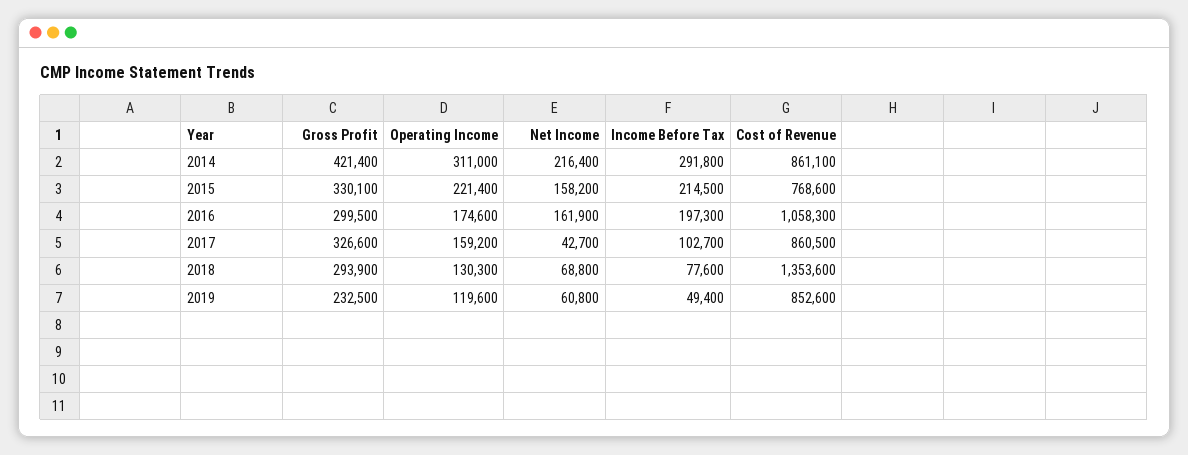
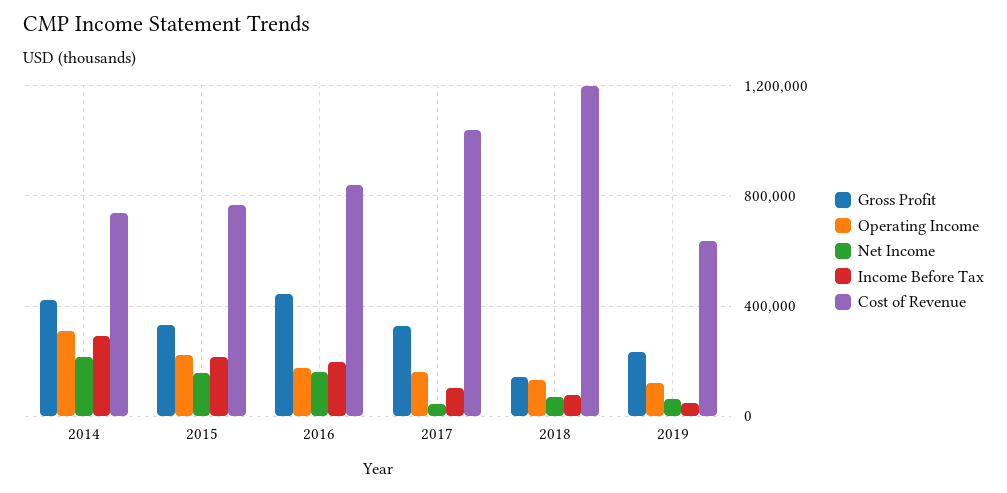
  {
    "Gross Profit": {
      "2014": 421400,
      "2015": 330100,
-     "2016": 299500,
+     "2016": 450000,
      "2017": 326600,
-     "2018": 293900,
+     "2018": 150000,
      "2019": 232500
    },
    "Operating Income": {
      "2014": 311000,
      "2015": 221400,
      "2016": 174600,
      "2017": 159200,
      "2018": 130300,
      "2019": 119600
    },
    "Net Income": {
      "2014": 216400,
      "2015": 158200,
      "2016": 161900,
      "2017": 42700,
      "2018": 68800,
      "2019": 60800
    },
    "Income Before Tax": {
      "2014": 291800,
      "2015": 214500,
      "2016": 197300,
      "2017": 102700,
      "2018": 77600,
      "2019": 49400
    },
    "Cost of Revenue": {
-     "2014": 861100,
+     "2014": 750000,
      "2015": 768600,
-     "2016": 1058300,
+     "2016": 850000,
-     "2017": 860500,
+     "2017": 1050000,
-     "2018": 1353600,
+     "2018": 1200000,
-     "2019": 852600
+     "2019": 650000
    }
  }

